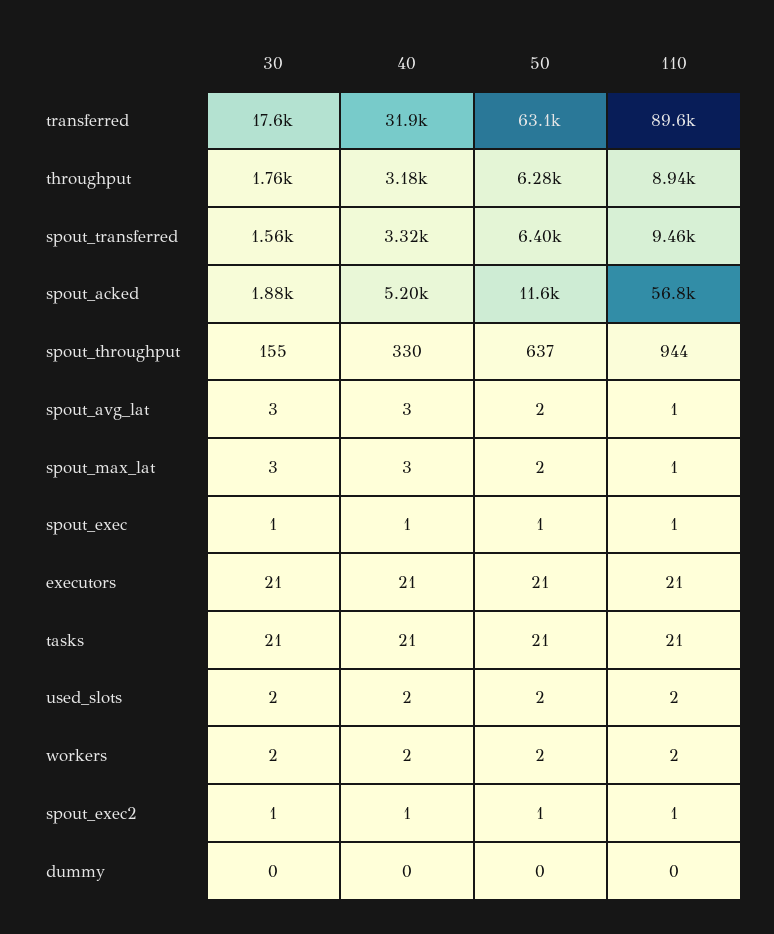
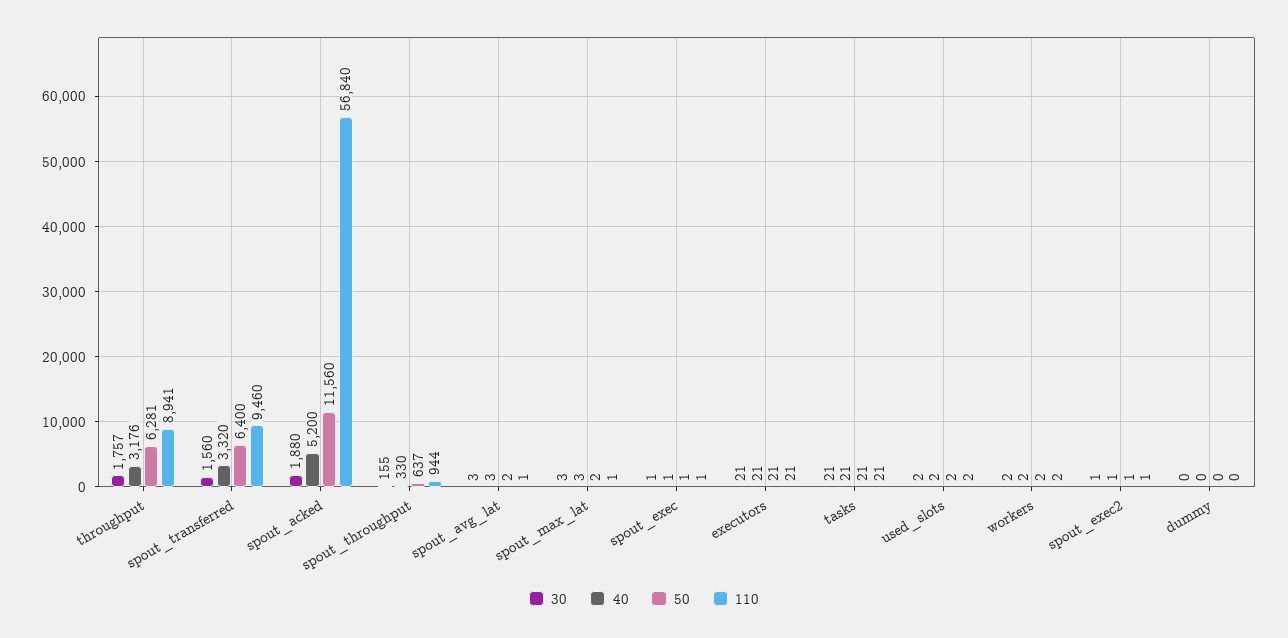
  {
    "30": {
-     "transferred": 17600,
      "throughput": 1757,
      "spout_transferred": 1560,
      "spout_acked": 1880,
      "spout_throughput": 155,
      "spout_avg_lat": 3,
      "spout_max_lat": 3,
      "spout_exec": 1,
      "executors": 21,
      "tasks": 21,
      "used_slots": 2,
      "workers": 2,
      "spout_exec2": 1,
      "dummy": 0
    },
    "40": {
-     "transferred": 31900,
      "throughput": 3176,
      "spout_transferred": 3320,
      "spout_acked": 5200,
      "spout_throughput": 330,
      "spout_avg_lat": 3,
      "spout_max_lat": 3,
      "spout_exec": 1,
      "executors": 21,
      "tasks": 21,
      "used_slots": 2,
      "workers": 2,
      "spout_exec2": 1,
      "dummy": 0
    },
    "50": {
-     "transferred": 63100,
      "throughput": 6281,
      "spout_transferred": 6400,
      "spout_acked": 11560,
      "spout_throughput": 637,
      "spout_avg_lat": 2,
      "spout_max_lat": 2,
      "spout_exec": 1,
      "executors": 21,
      "tasks": 21,
      "used_slots": 2,
      "workers": 2,
      "spout_exec2": 1,
      "dummy": 0
    },
    "110": {
-     "transferred": 89600,
      "throughput": 8941,
      "spout_transferred": 9460,
      "spout_acked": 56840,
      "spout_throughput": 944,
      "spout_avg_lat": 1,
      "spout_max_lat": 1,
      "spout_exec": 1,
      "executors": 21,
      "tasks": 21,
      "used_slots": 2,
      "workers": 2,
      "spout_exec2": 1,
      "dummy": 0
    }
  }

